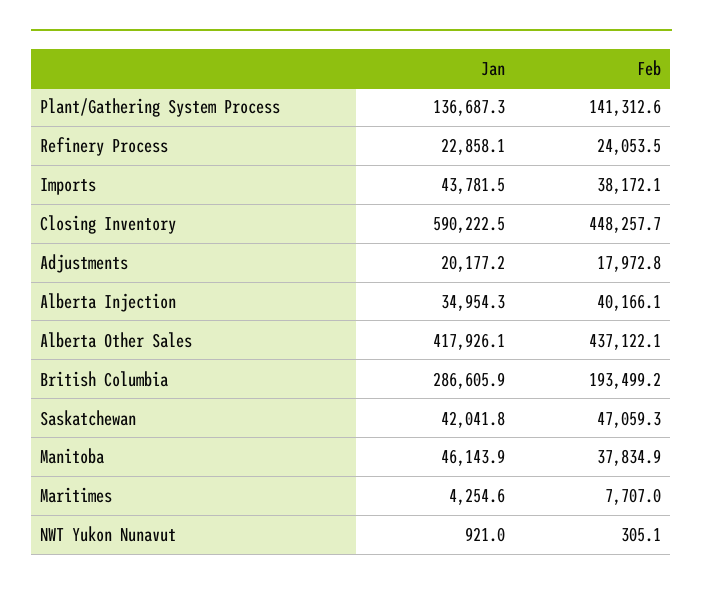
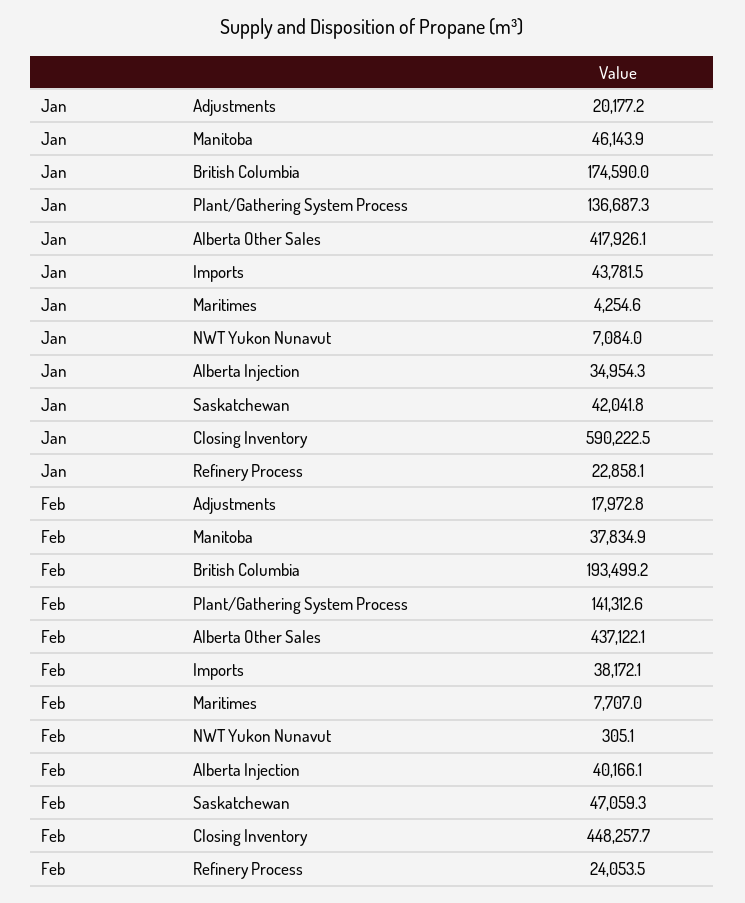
  {
    "Jan": {
      "Plant/Gathering System Process": 136687.3,
      "Refinery Process": 22858.1,
      "Imports": 43781.5,
      "Closing Inventory": 590222.5,
      "Adjustments": 20177.2,
      "Alberta Injection": 34954.3,
      "Alberta Other Sales": 417926.1,
-     "British Columbia": 286605.9,
+     "British Columbia": 174590,
      "Saskatchewan": 42041.8,
      "Manitoba": 46143.9,
      "Maritimes": 4254.6,
-     "NWT Yukon Nunavut": 921
+     "NWT Yukon Nunavut": 7084
    },
    "Feb": {
      "Plant/Gathering System Process": 141312.6,
      "Refinery Process": 24053.5,
      "Imports": 38172.1,
      "Closing Inventory": 448257.7,
      "Adjustments": 17972.8,
      "Alberta Injection": 40166.1,
      "Alberta Other Sales": 437122.1,
      "British Columbia": 193499.2,
      "Saskatchewan": 47059.3,
      "Manitoba": 37834.9,
      "Maritimes": 7707,
      "NWT Yukon Nunavut": 305.1
    }
  }

